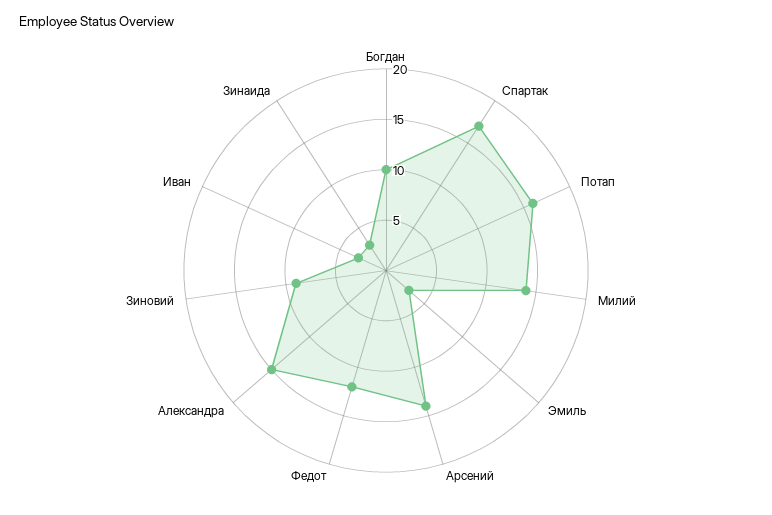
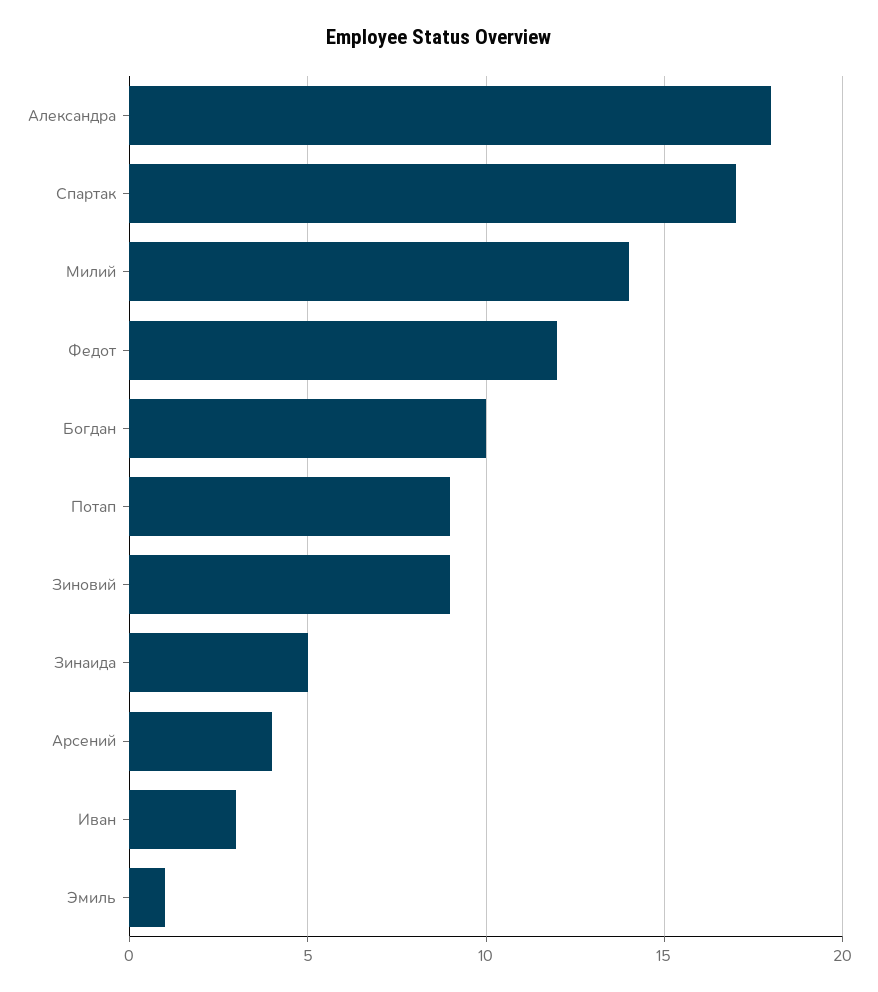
  {
    "Богдан": 10,
    "Спартак": 17,
-   "Потап": 16,
+   "Потап": 9,
    "Милий": 14,
-   "Эмиль": 3,
+   "Эмиль": 1,
-   "Арсений": 14,
+   "Арсений": 4,
    "Федот": 12,
-   "Александра": 15,
+   "Александра": 18,
    "Зиновий": 9,
    "Иван": 3,
-   "Зинаида": 3
+   "Зинаида": 5
  }

